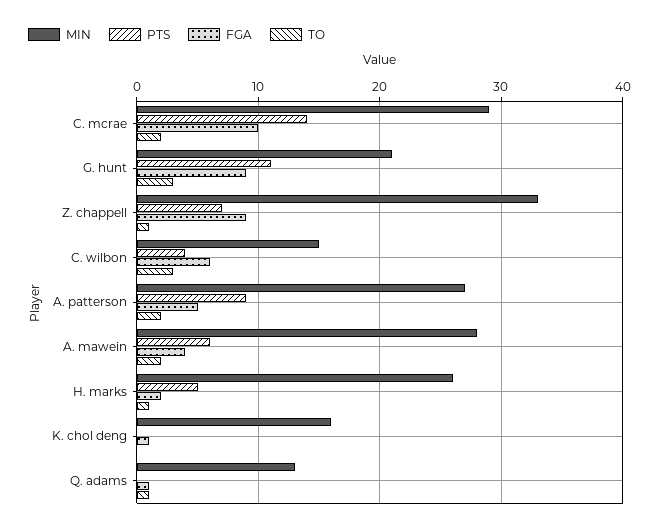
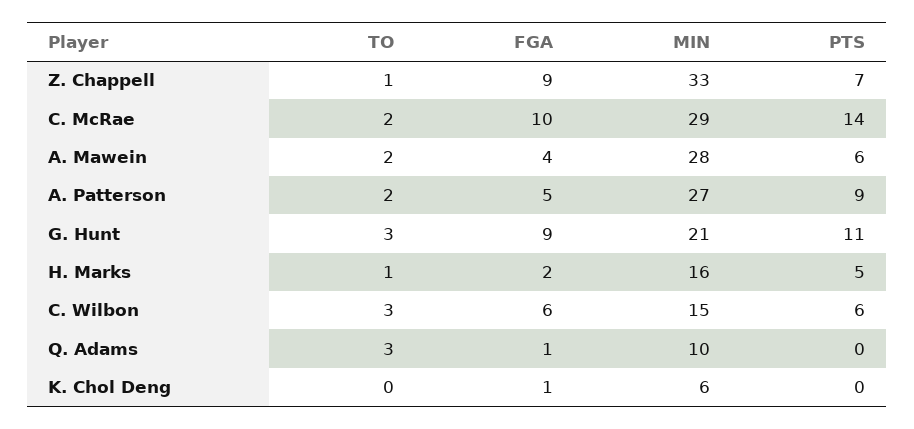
  {
    "MIN": {
      "C. mcrae": 29,
      "G. hunt": 21,
      "Z. chappell": 33,
      "C. wilbon": 15,
      "A. patterson": 27,
      "A. mawein": 28,
-     "H. marks": 26,
+     "H. marks": 16,
-     "K. chol deng": 16,
+     "K. chol deng": 6,
-     "Q. adams": 13
+     "Q. adams": 10
    },
    "PTS": {
      "C. mcrae": 14,
      "G. hunt": 11,
      "Z. chappell": 7,
-     "C. wilbon": 4,
+     "C. wilbon": 6,
      "A. patterson": 9,
      "A. mawein": 6,
      "H. marks": 5,
      "K. chol deng": 0,
      "Q. adams": 0
    },
    "FGA": {
      "C. mcrae": 10,
      "G. hunt": 9,
      "Z. chappell": 9,
      "C. wilbon": 6,
      "A. patterson": 5,
      "A. mawein": 4,
      "H. marks": 2,
      "K. chol deng": 1,
      "Q. adams": 1
    },
    "TO": {
      "C. mcrae": 2,
      "G. hunt": 3,
      "Z. chappell": 1,
      "C. wilbon": 3,
      "A. patterson": 2,
      "A. mawein": 2,
      "H. marks": 1,
      "K. chol deng": 0,
-     "Q. adams": 1
+     "Q. adams": 3
    }
  }

